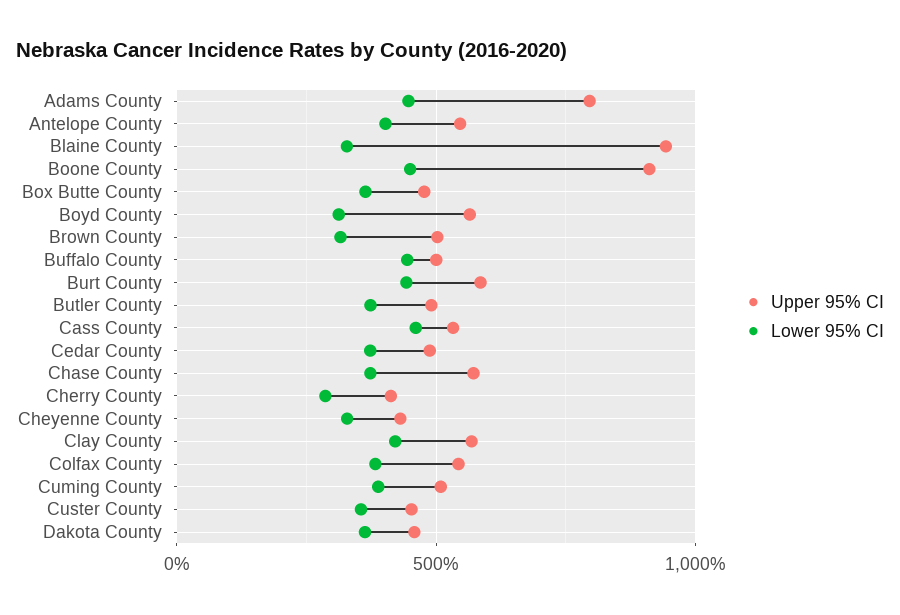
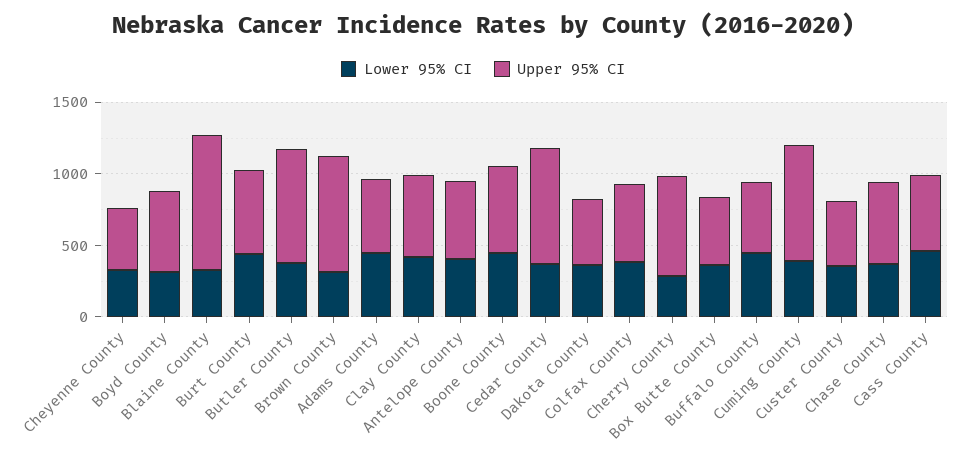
  {
    "Upper 95% CI": {
-     "Adams County": 800,
+     "Adams County": 500,
      "Antelope County": 550,
      "Blaine County": 950,
-     "Boone County": 900,
+     "Boone County": 600,
      "Box Butte County": 500,
      "Boyd County": 550,
-     "Brown County": 500,
+     "Brown County": 800,
      "Buffalo County": 500,
      "Burt County": 600,
-     "Butler County": 500,
+     "Butler County": 800,
      "Cass County": 550,
-     "Cedar County": 500,
+     "Cedar County": 800,
      "Chase County": 550,
-     "Cherry County": 400,
+     "Cherry County": 700,
      "Cheyenne County": 450,
      "Clay County": 550,
      "Colfax County": 550,
-     "Cuming County": 500,
+     "Cuming County": 800,
      "Custer County": 450,
      "Dakota County": 450
    },
    "Lower 95% CI": {
      "Adams County": 450,
      "Antelope County": 400,
      "Blaine County": 350,
      "Boone County": 450,
      "Box Butte County": 350,
      "Boyd County": 300,
      "Brown County": 300,
      "Buffalo County": 450,
      "Burt County": 450,
      "Butler County": 350,
      "Cass County": 450,
      "Cedar County": 350,
      "Chase County": 350,
      "Cherry County": 300,
      "Cheyenne County": 350,
      "Clay County": 400,
      "Colfax County": 400,
      "Cuming County": 400,
      "Custer County": 350,
      "Dakota County": 350
    }
  }

